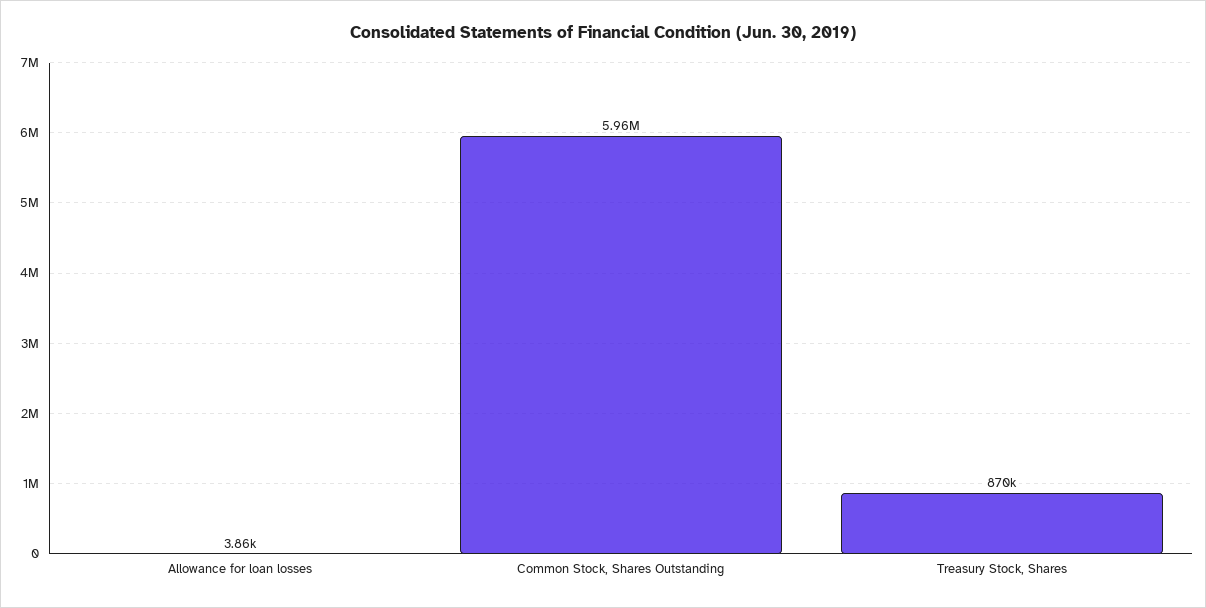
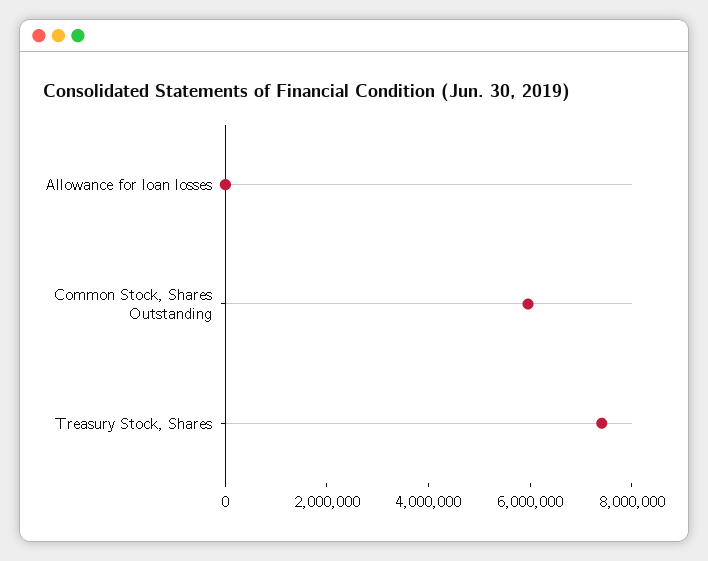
  {
    "Allowance for loan losses": 3860,
    "Common Stock, Shares Outstanding": 5960000,
-   "Treasury Stock, Shares": 870000
+   "Treasury Stock, Shares": 7500000
  }

